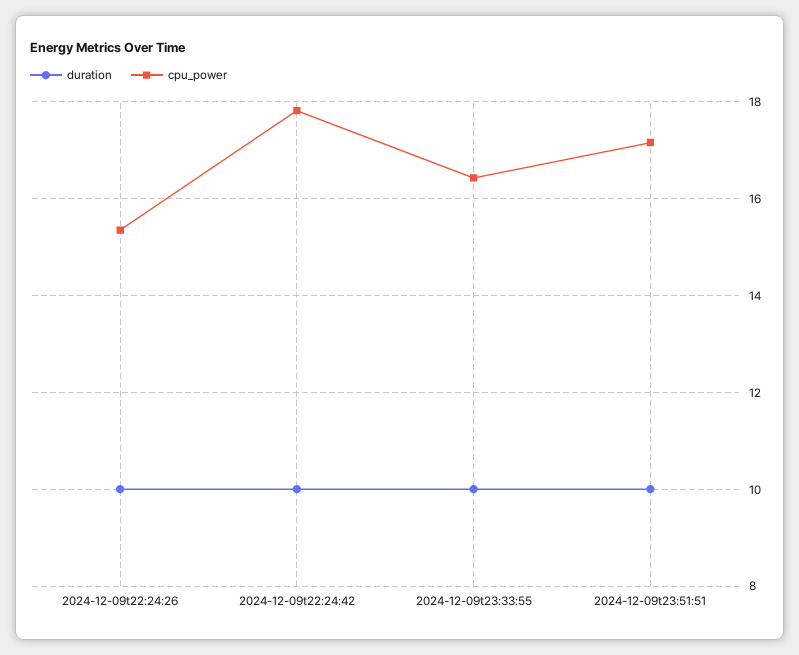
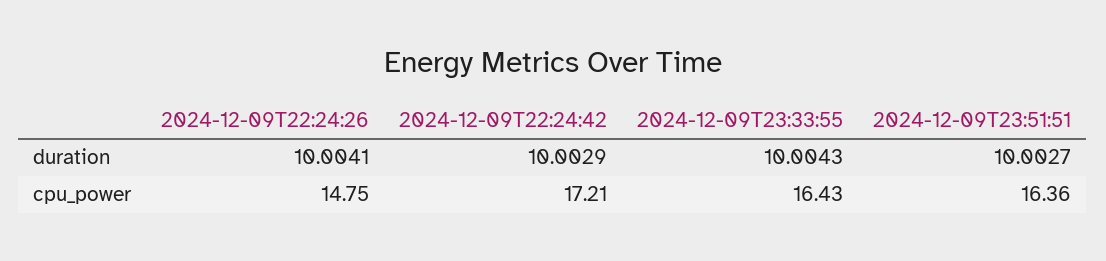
  {
    "duration": {
      "2024-12-09t22:24:26": 10.0041,
      "2024-12-09t22:24:42": 10.0029,
      "2024-12-09t23:33:55": 10.0043,
      "2024-12-09t23:51:51": 10.0027
    },
    "cpu_power": {
-     "2024-12-09t22:24:26": 15.4,
+     "2024-12-09t22:24:26": 14.75,
-     "2024-12-09t22:24:42": 17.8,
+     "2024-12-09t22:24:42": 17.21,
      "2024-12-09t23:33:55": 16.43,
-     "2024-12-09t23:51:51": 17.2
+     "2024-12-09t23:51:51": 16.36
    }
  }

